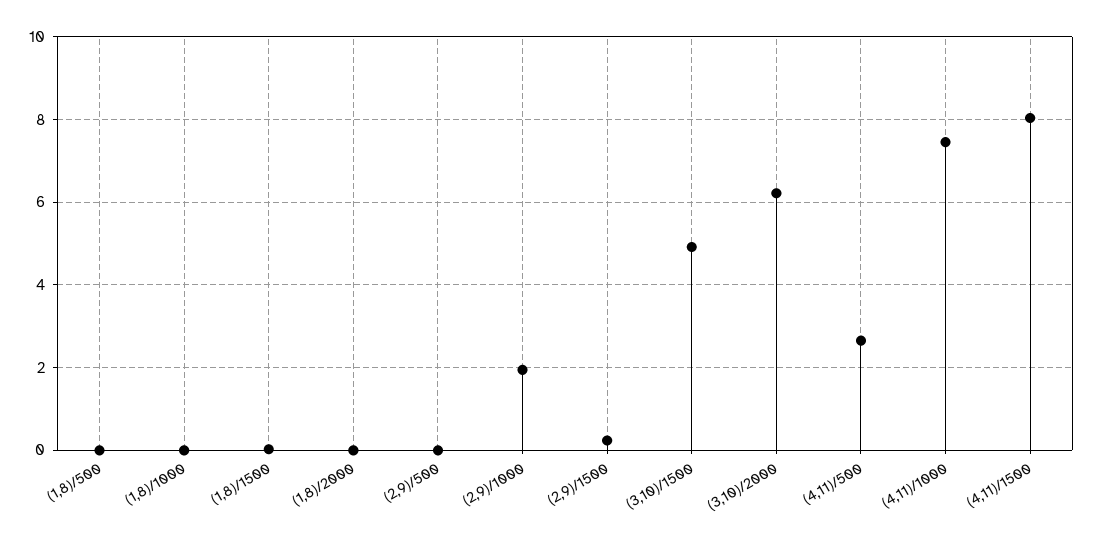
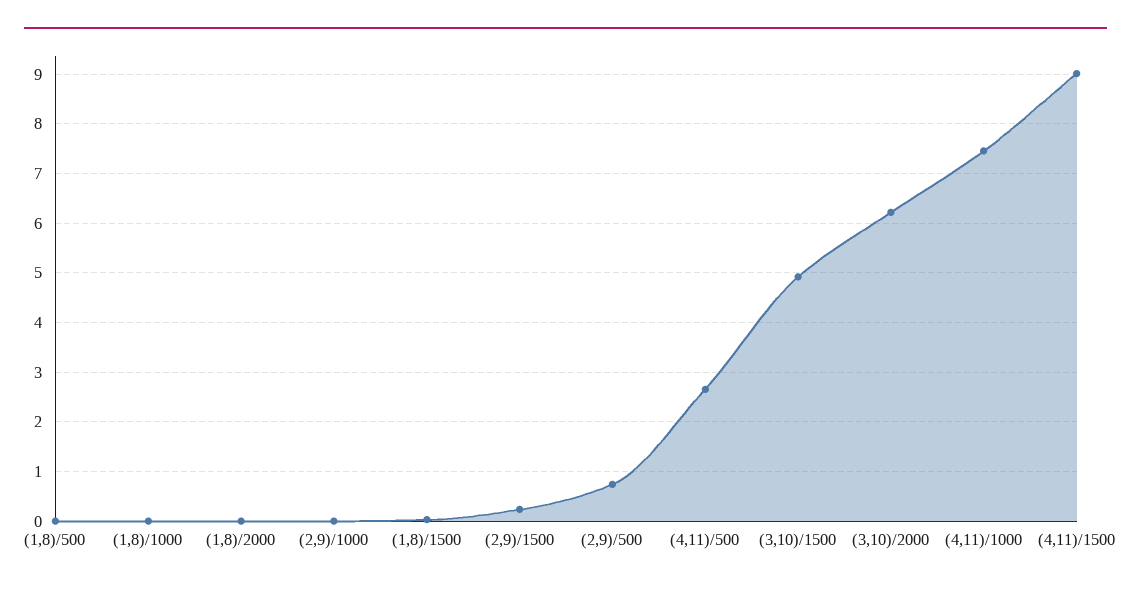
  {
    "(1,8)/500": 0,
    "(1,8)/1000": 0,
    "(1,8)/1500": 0,
    "(1,8)/2000": 0,
-   "(2,9)/500": 0,
+   "(2,9)/500": 0.8,
-   "(2,9)/1000": 2,
+   "(2,9)/1000": 0,
    "(2,9)/1500": 0.2,
    "(3,10)/1500": 5,
    "(3,10)/2000": 6.2,
    "(4,11)/500": 2.6,
    "(4,11)/1000": 7.4,
-   "(4,11)/1500": 8
+   "(4,11)/1500": 9
  }

